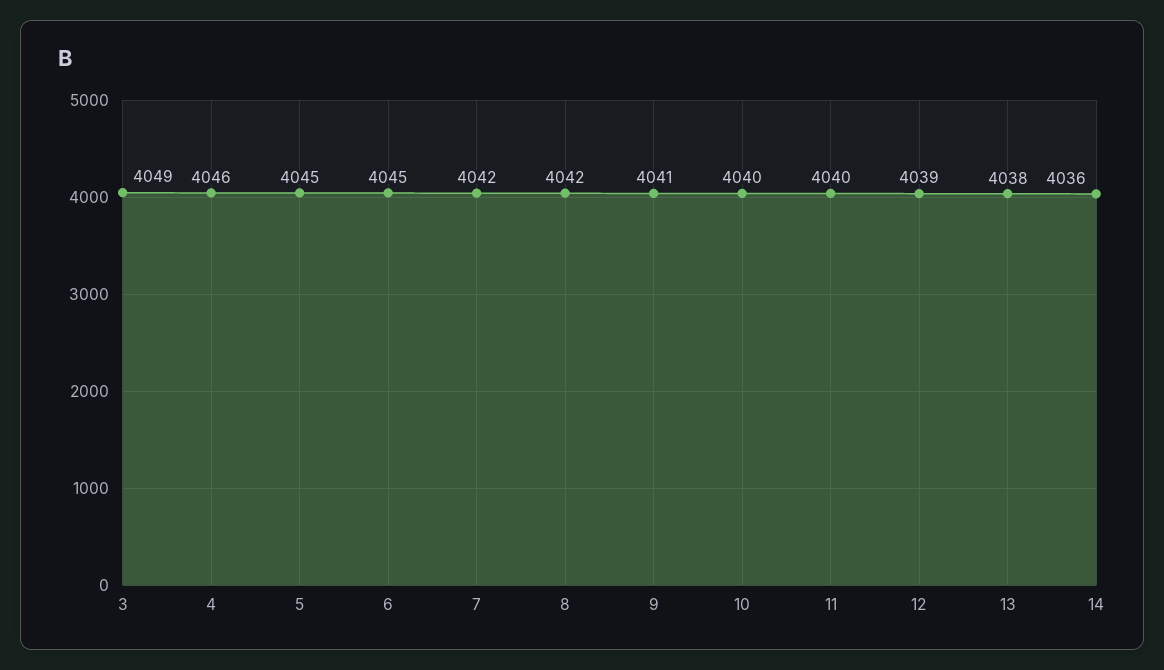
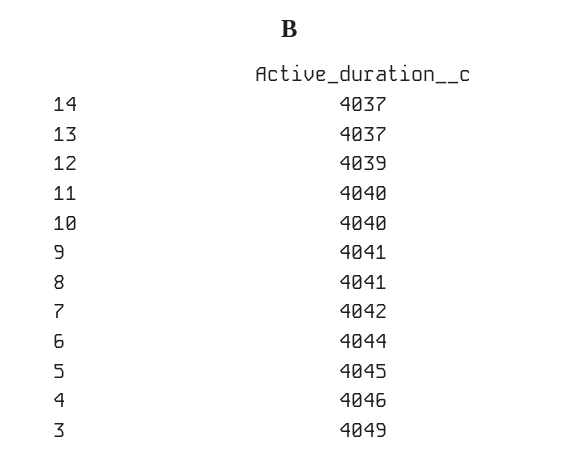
  {
    "3": 4049,
    "4": 4046,
    "5": 4045,
-   "6": 4045,
+   "6": 4044,
    "7": 4042,
-   "8": 4042,
+   "8": 4041,
    "9": 4041,
    "10": 4040,
    "11": 4040,
    "12": 4039,
-   "13": 4038,
+   "13": 4037,
-   "14": 4036
+   "14": 4037
  }

